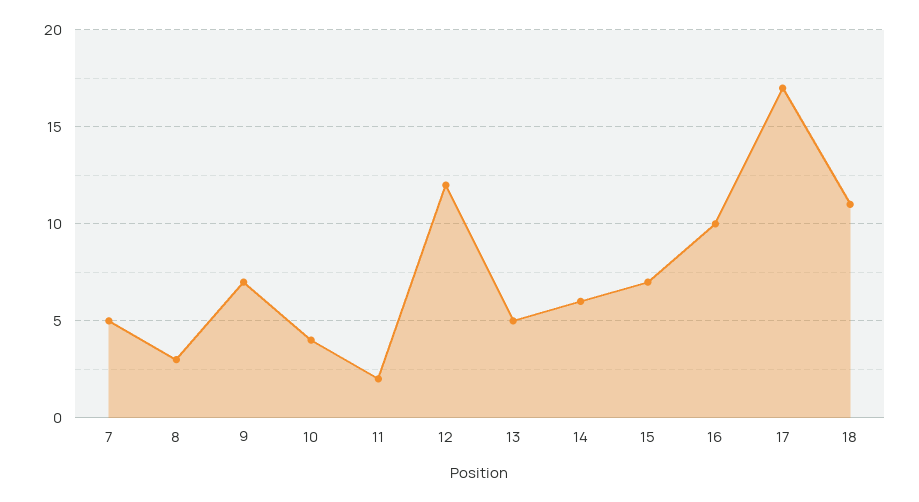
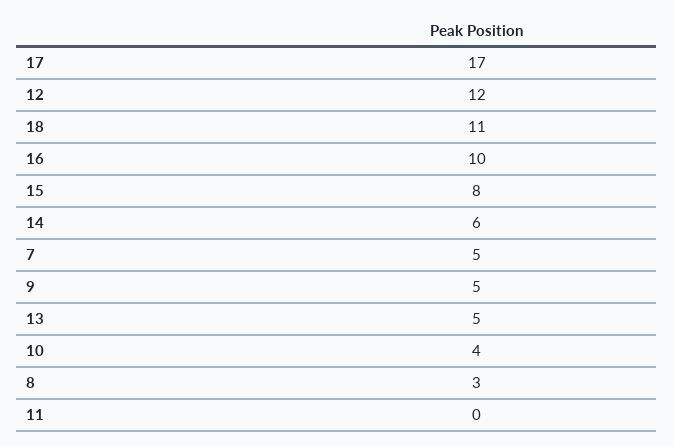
  {
    "7": 5,
    "8": 3,
-   "9": 7,
+   "9": 5,
    "10": 4,
-   "11": 2,
+   "11": 0,
    "12": 12,
    "13": 5,
    "14": 6,
-   "15": 7,
+   "15": 8,
    "16": 10,
    "17": 17,
    "18": 11
  }

